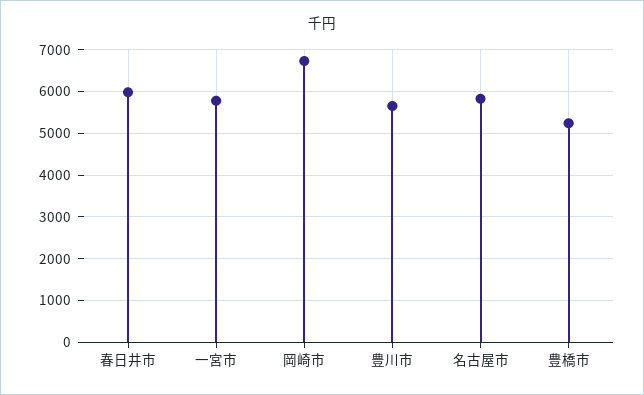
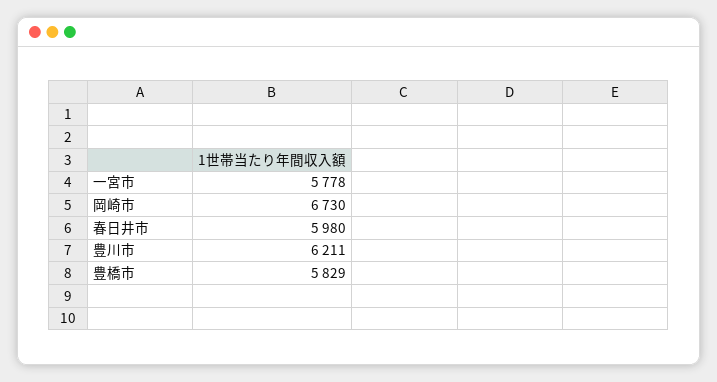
  {
    "春日井市": 5980,
    "一宮市": 5778,
    "岡崎市": 6730,
-   "豊川市": 5600,
+   "豊川市": 6211,
-   "名古屋市": 5800,
-   "豊橋市": 5200
+   "豊橋市": 5829
  }

